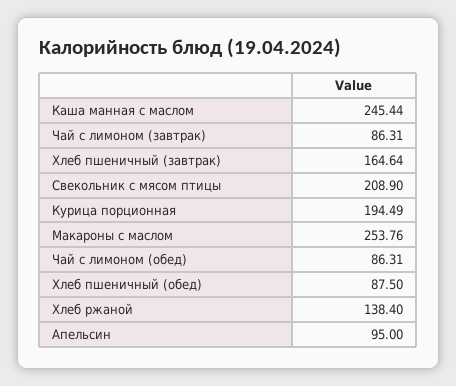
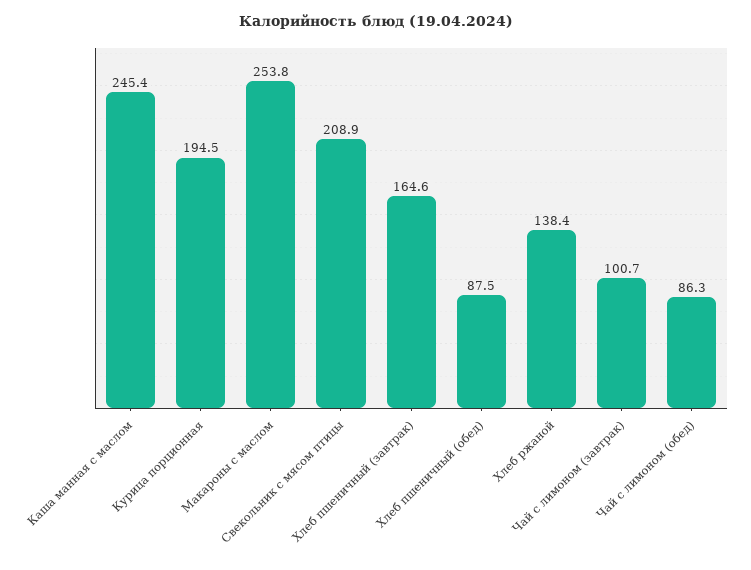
  {
    "Каша манная с маслом": 245.44,
-   "Чай с лимоном (завтрак)": 86.31,
+   "Чай с лимоном (завтрак)": 100.7,
    "Хлеб пшеничный (завтрак)": 164.64,
    "Свекольник с мясом птицы": 208.9,
    "Курица порционная": 194.49,
    "Макароны с маслом": 253.76,
    "Чай с лимоном (обед)": 86.31,
    "Хлеб пшеничный (обед)": 87.5,
-   "Хлеб ржаной": 138.4,
+   "Хлеб ржаной": 138.4
-   "Апельсин": 95
  }

